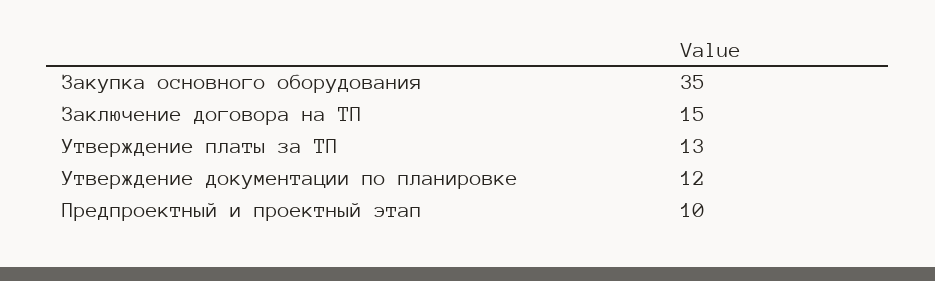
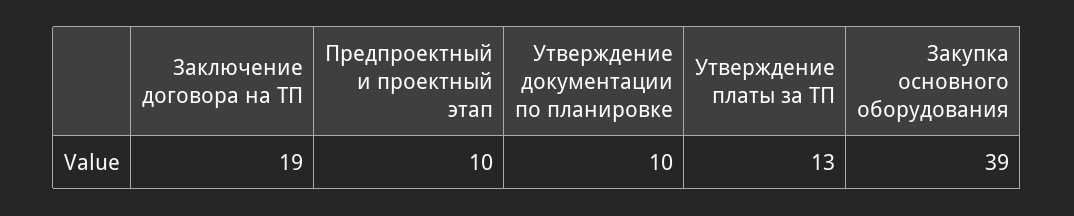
  {
-   "Закупка основного оборудования": 35,
+   "Закупка основного оборудования": 39,
-   "Заключение договора на ТП": 15,
+   "Заключение договора на ТП": 19,
    "Утверждение платы за ТП": 13,
-   "Утверждение документации по планировке": 12,
+   "Утверждение документации по планировке": 10,
    "Предпроектный и проектный этап": 10
  }

